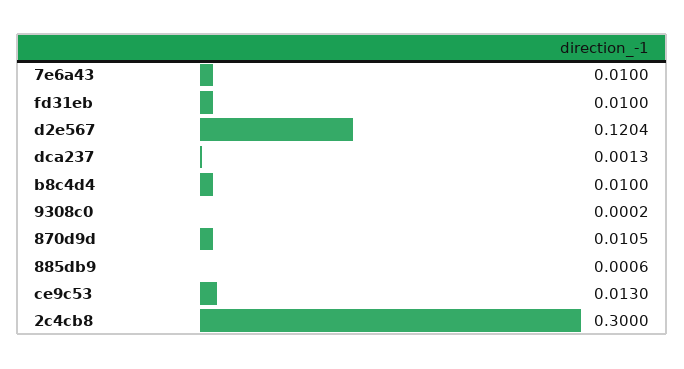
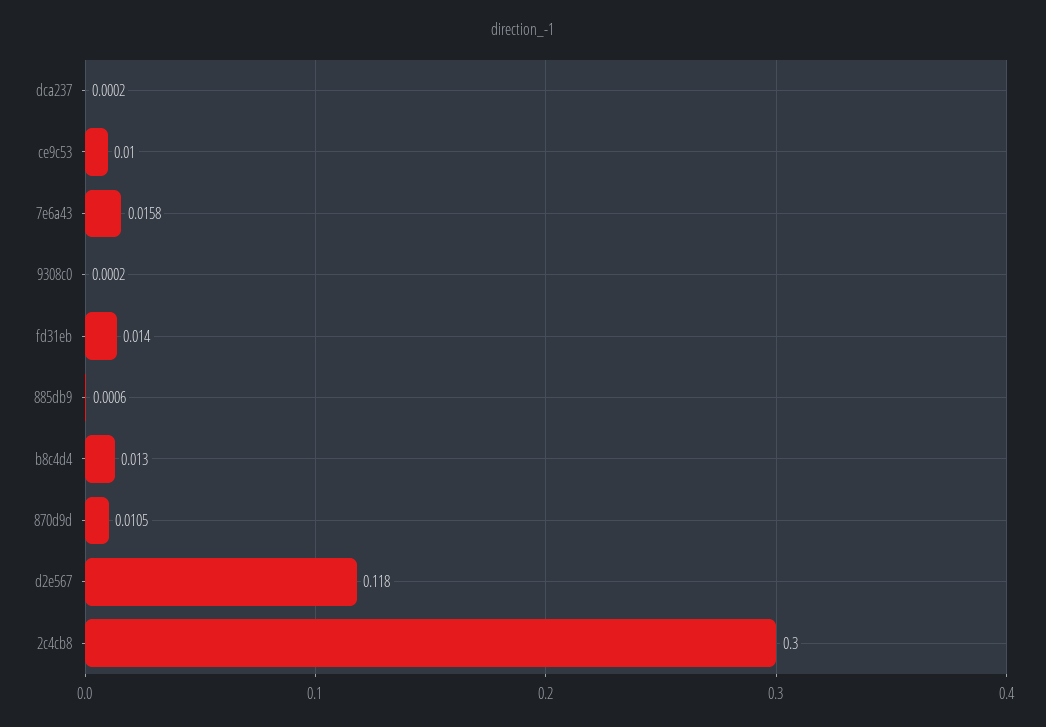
  {
-   "7e6a43": 0.01,
+   "7e6a43": 0.0158,
-   "fd31eb": 0.01,
+   "fd31eb": 0.014,
-   "d2e567": 0.1204,
+   "d2e567": 0.118,
-   "dca237": 0.0013,
+   "dca237": 0.0002,
-   "b8c4d4": 0.01,
+   "b8c4d4": 0.013,
    "9308c0": 0.0002,
    "870d9d": 0.0105,
    "885db9": 0.0006,
-   "ce9c53": 0.013,
+   "ce9c53": 0.01,
    "2c4cb8": 0.3
  }

